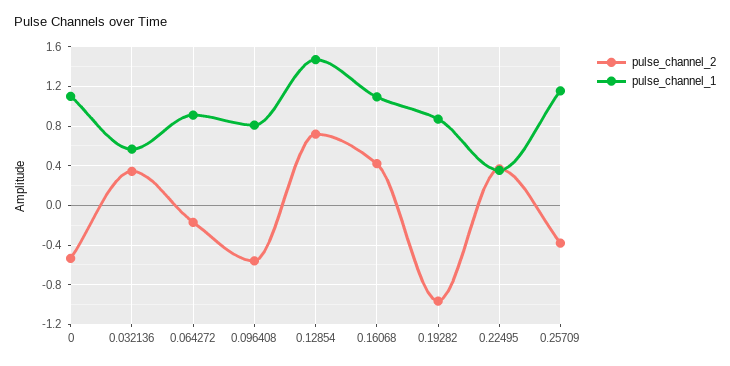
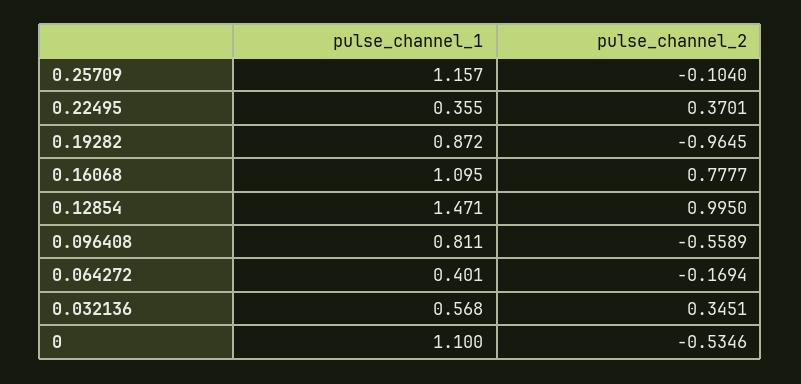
  {
    "pulse_channel_2": {
      "0": -0.5346,
      "0.032136": 0.3451,
      "0.064272": -0.1694,
      "0.096408": -0.5589,
-     "0.12854": 0.7,
+     "0.12854": 0.995,
-     "0.16068": 0.4,
+     "0.16068": 0.7777,
      "0.19282": -0.9645,
      "0.22495": 0.3701,
-     "0.25709": -0.4
+     "0.25709": -0.104
    },
    "pulse_channel_1": {
      "0": 1.1,
      "0.032136": 0.568,
-     "0.064272": 0.9,
+     "0.064272": 0.401,
      "0.096408": 0.811,
      "0.12854": 1.471,
      "0.16068": 1.095,
      "0.19282": 0.872,
      "0.22495": 0.355,
      "0.25709": 1.157
    }
  }

